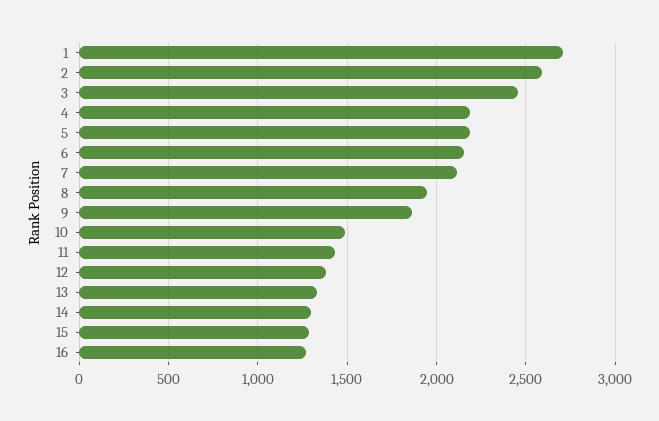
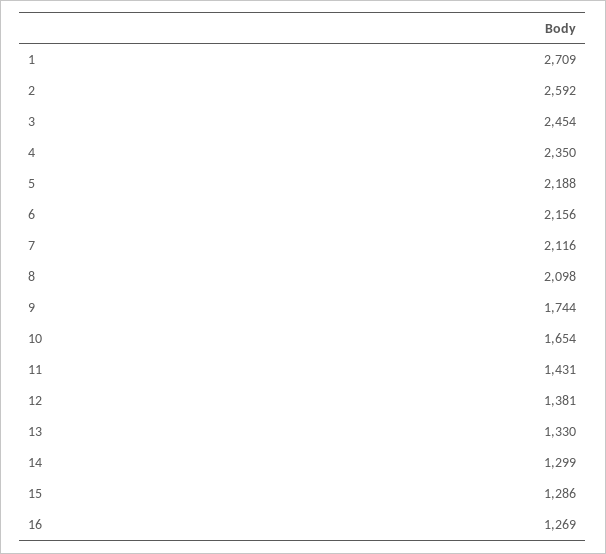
  {
    "1": 2709,
    "2": 2592,
    "3": 2454,
-   "4": 2200,
+   "4": 2350,
    "5": 2188,
    "6": 2156,
    "7": 2116,
-   "8": 1950,
+   "8": 2098,
-   "9": 1850,
+   "9": 1744,
-   "10": 1500,
+   "10": 1654,
    "11": 1431,
    "12": 1381,
    "13": 1330,
    "14": 1299,
    "15": 1286,
    "16": 1269
  }

